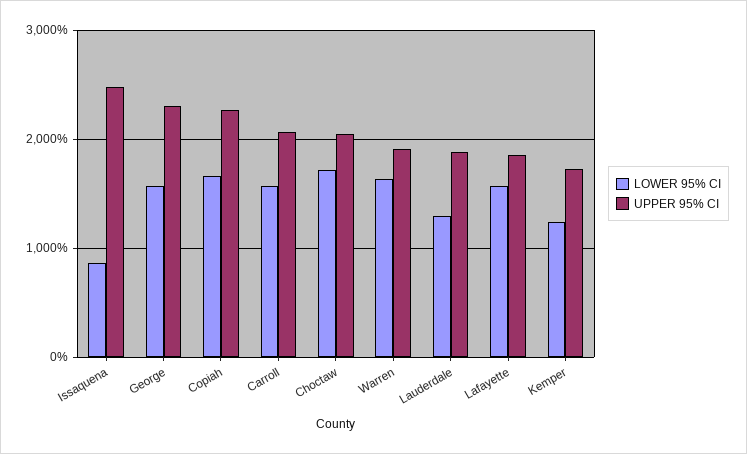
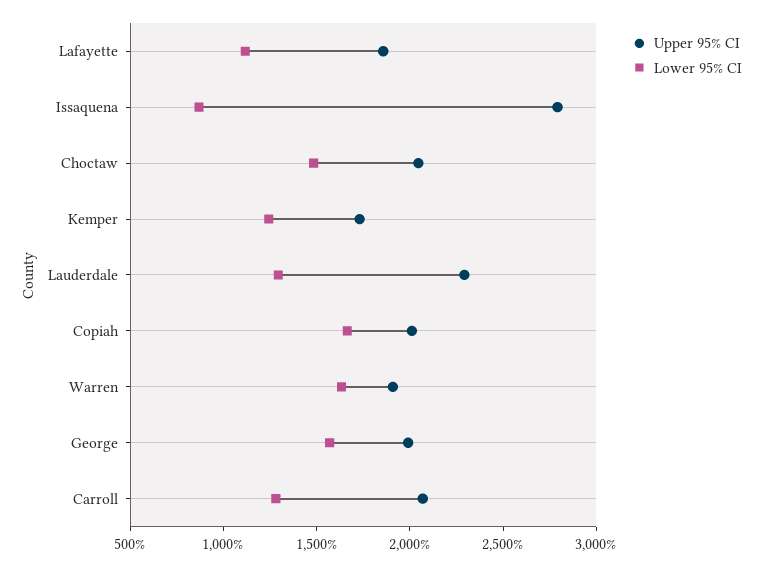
  {
    "LOWER 95% CI": {
      "Issaquena": 900,
      "George": 1600,
      "Copiah": 1700,
-     "Carroll": 1600,
+     "Carroll": 1300,
-     "Choctaw": 1700,
+     "Choctaw": 1500,
      "Warren": 1600,
      "Lauderdale": 1300,
-     "Lafayette": 1600,
+     "Lafayette": 1100,
      "Kemper": 1200
    },
    "UPPER 95% CI": {
-     "Issaquena": 2500,
+     "Issaquena": 2800,
-     "George": 2300,
+     "George": 2000,
-     "Copiah": 2300,
+     "Copiah": 2000,
      "Carroll": 2100,
      "Choctaw": 2000,
      "Warren": 1900,
-     "Lauderdale": 1900,
+     "Lauderdale": 2300,
      "Lafayette": 1900,
      "Kemper": 1700
    }
  }

